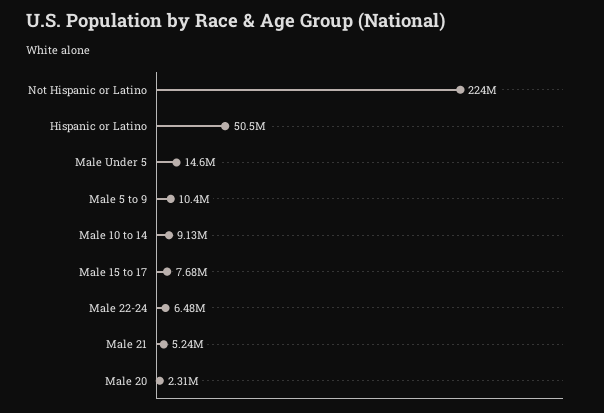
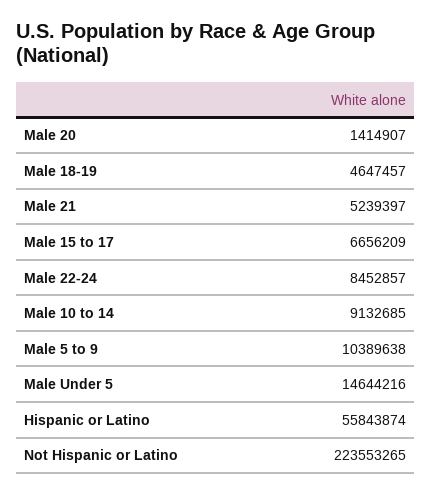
  {
    "Not Hispanic or Latino": 223553265,
-   "Hispanic or Latino": 50500000,
+   "Hispanic or Latino": 55843874,
    "Male Under 5": 14644216,
    "Male 5 to 9": 10389638,
    "Male 10 to 14": 9132685,
-   "Male 15 to 17": 7680000,
+   "Male 15 to 17": 6656209,
-   "Male 22-24": 6480000,
+   "Male 22-24": 8452857,
    "Male 21": 5239397,
-   "Male 20": 2310000
+   "Male 20": 1414907,
+   "Male 18-19": 4647457
  }

